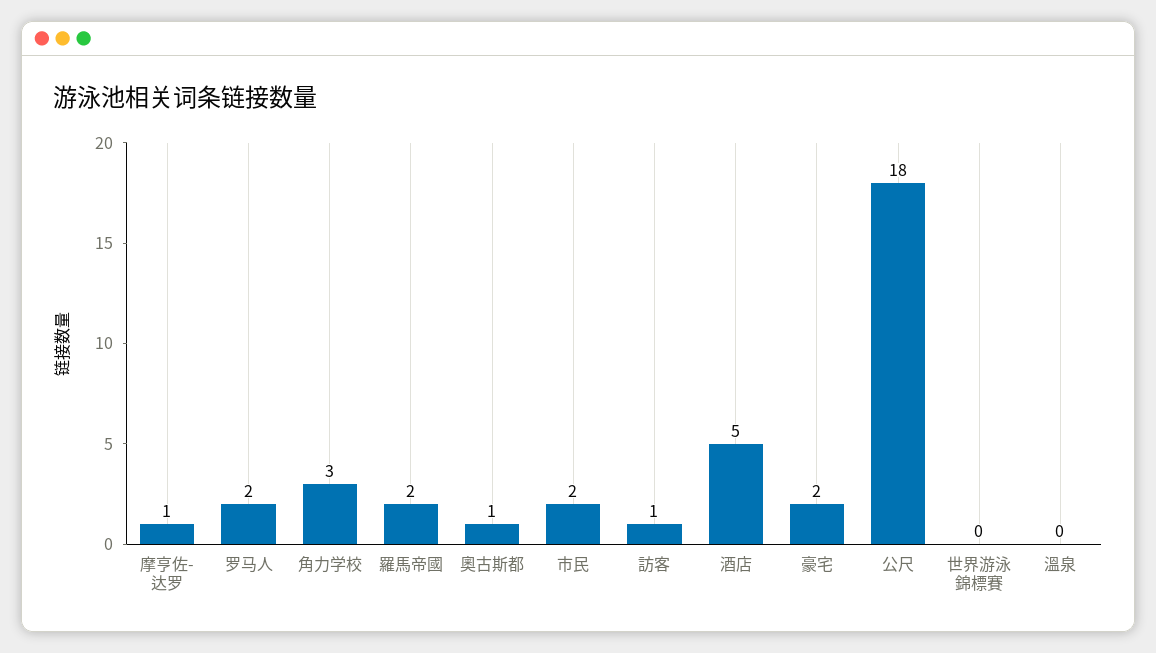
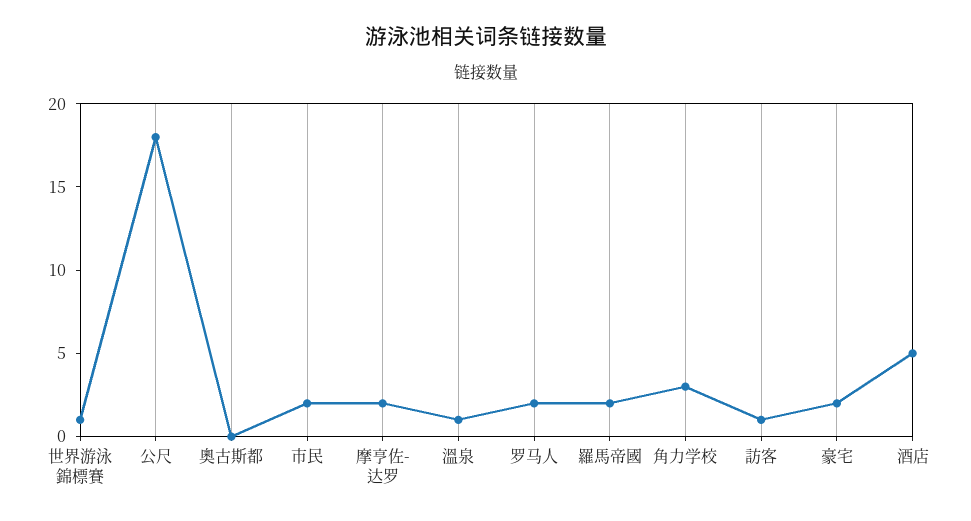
  {
-   "摩亨佐-达罗": 1,
+   "摩亨佐-达罗": 2,
    "罗马人": 2,
    "角力学校": 3,
    "羅馬帝國": 2,
-   "奧古斯都": 1,
+   "奧古斯都": 0,
    "市民": 2,
    "訪客": 1,
    "酒店": 5,
    "豪宅": 2,
    "公尺": 18,
-   "世界游泳錦標賽": 0,
+   "世界游泳錦標賽": 1,
-   "溫泉": 0
+   "溫泉": 1
  }

